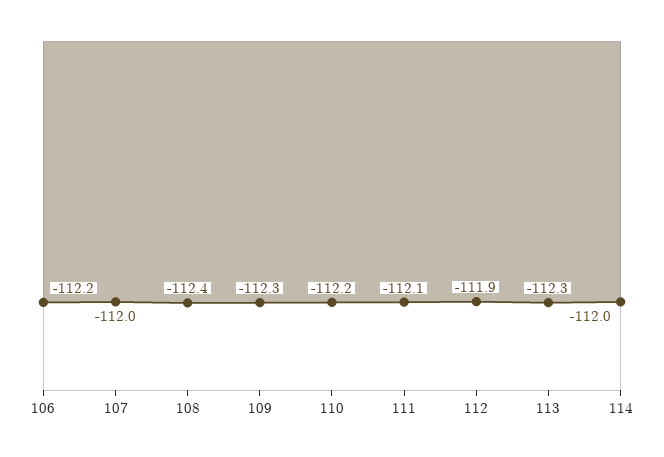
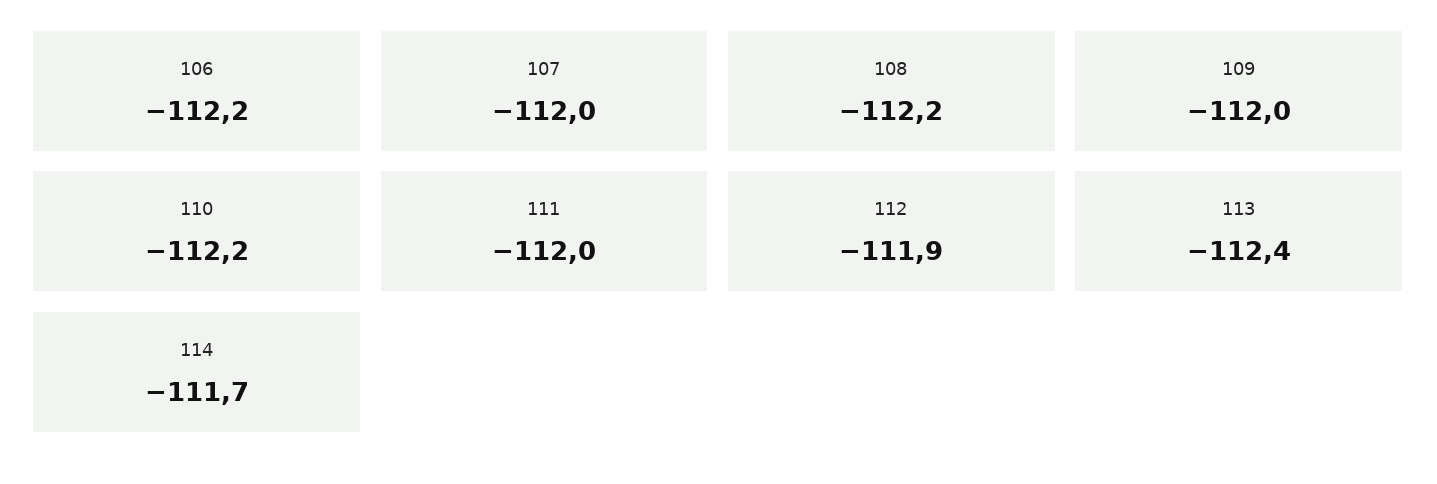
  {
    "106": -112.2,
    "107": -112,
-   "108": -112.4,
+   "108": -112.2,
-   "109": -112.3,
+   "109": -112,
    "110": -112.2,
-   "111": -112.1,
+   "111": -112,
    "112": -111.9,
-   "113": -112.3,
+   "113": -112.4,
-   "114": -112
+   "114": -111.7
  }

